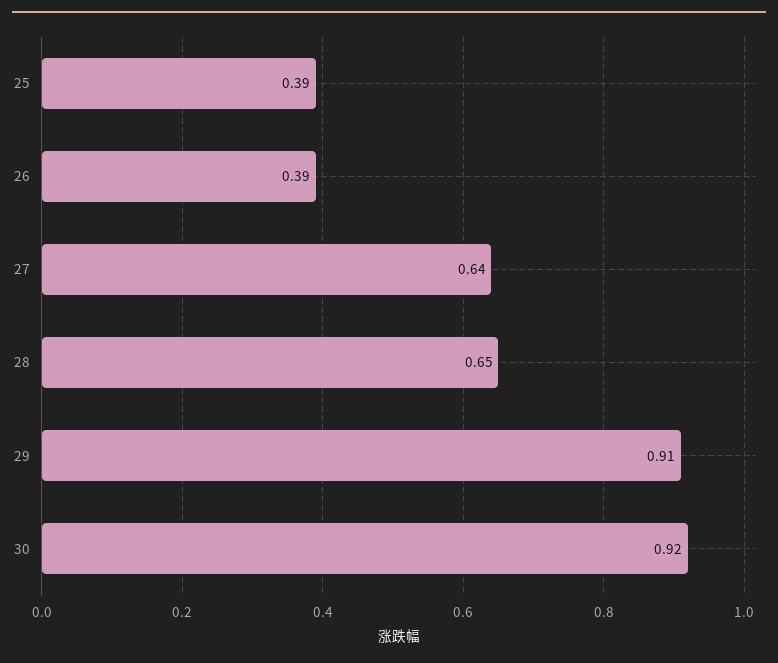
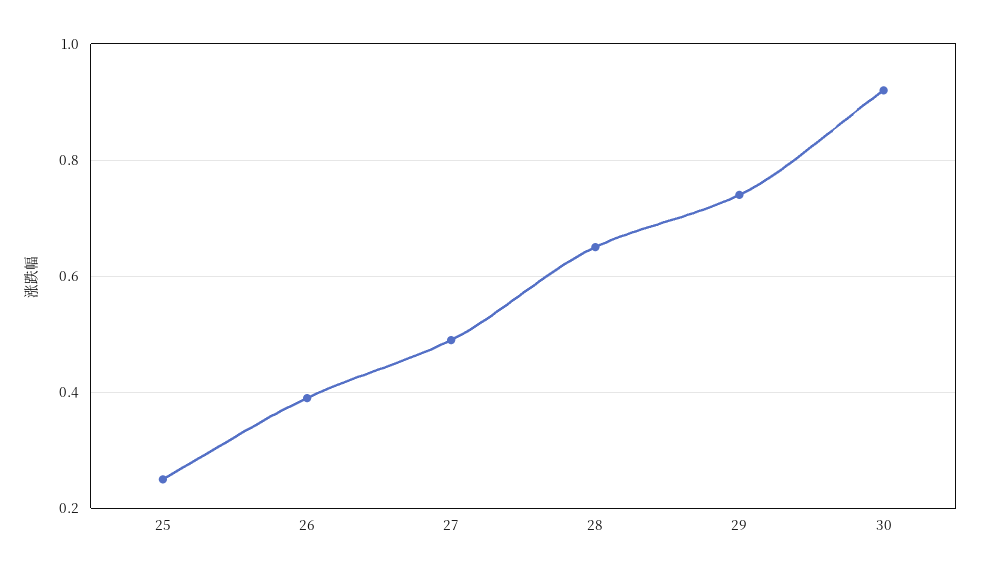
  {
-   "25": 0.39,
+   "25": 0.25,
    "26": 0.39,
-   "27": 0.64,
+   "27": 0.5,
    "28": 0.65,
-   "29": 0.91,
+   "29": 0.75,
    "30": 0.92
  }

